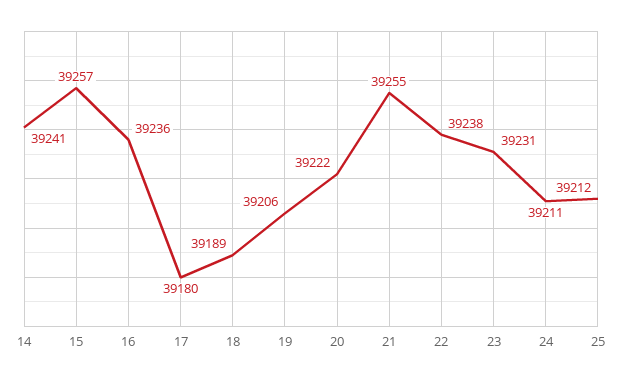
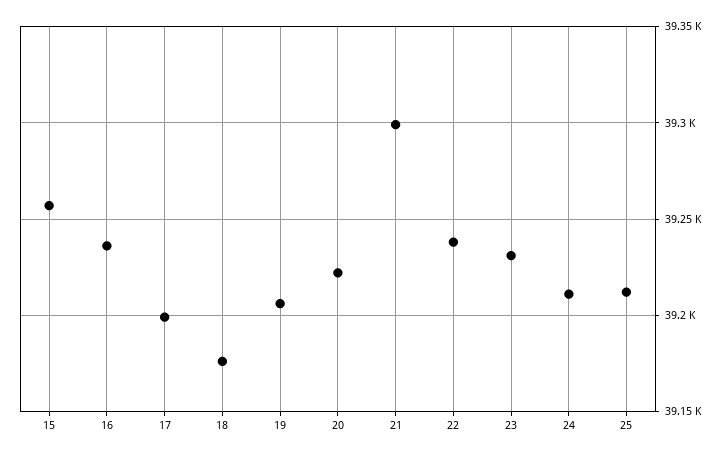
  {
-   "14": 39241,
    "15": 39257,
    "16": 39236,
-   "17": 39180,
+   "17": 39200,
-   "18": 39189,
+   "18": 39175,
    "19": 39206,
    "20": 39222,
-   "21": 39255,
+   "21": 39300,
    "22": 39238,
    "23": 39231,
    "24": 39211,
    "25": 39212
  }

